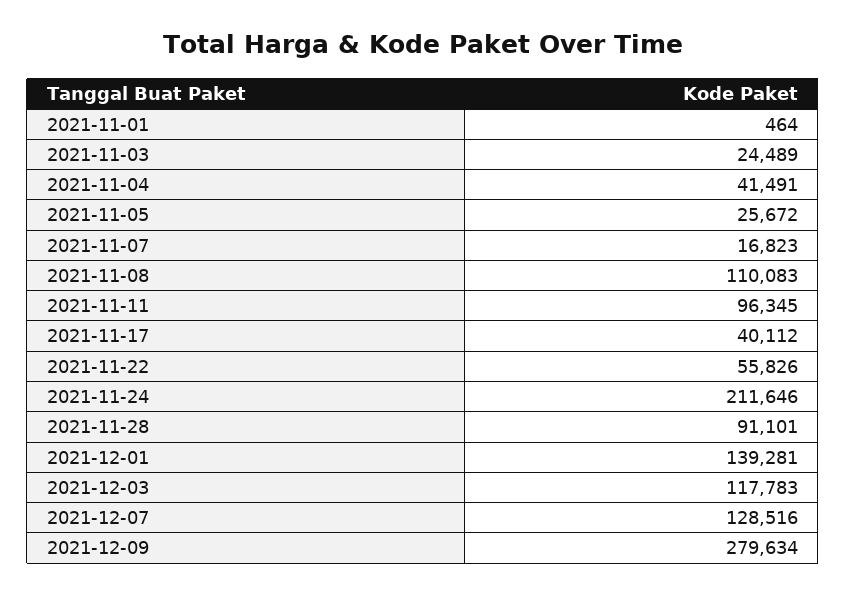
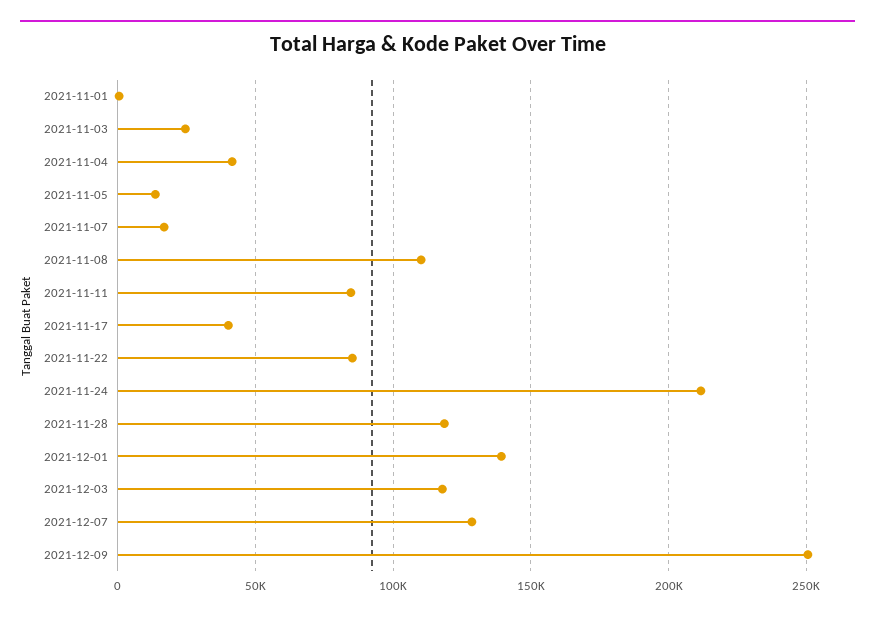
  {
    "2021-11-01": 464,
    "2021-11-03": 24489,
    "2021-11-04": 41491,
-   "2021-11-05": 25672,
+   "2021-11-05": 15000,
    "2021-11-07": 16823,
    "2021-11-08": 110083,
-   "2021-11-11": 96345,
+   "2021-11-11": 85000,
    "2021-11-17": 40112,
-   "2021-11-22": 55826,
+   "2021-11-22": 85000,
    "2021-11-24": 211646,
-   "2021-11-28": 91101,
+   "2021-11-28": 120000,
    "2021-12-01": 139281,
    "2021-12-03": 117783,
    "2021-12-07": 128516,
-   "2021-12-09": 279634
+   "2021-12-09": 250000
  }

